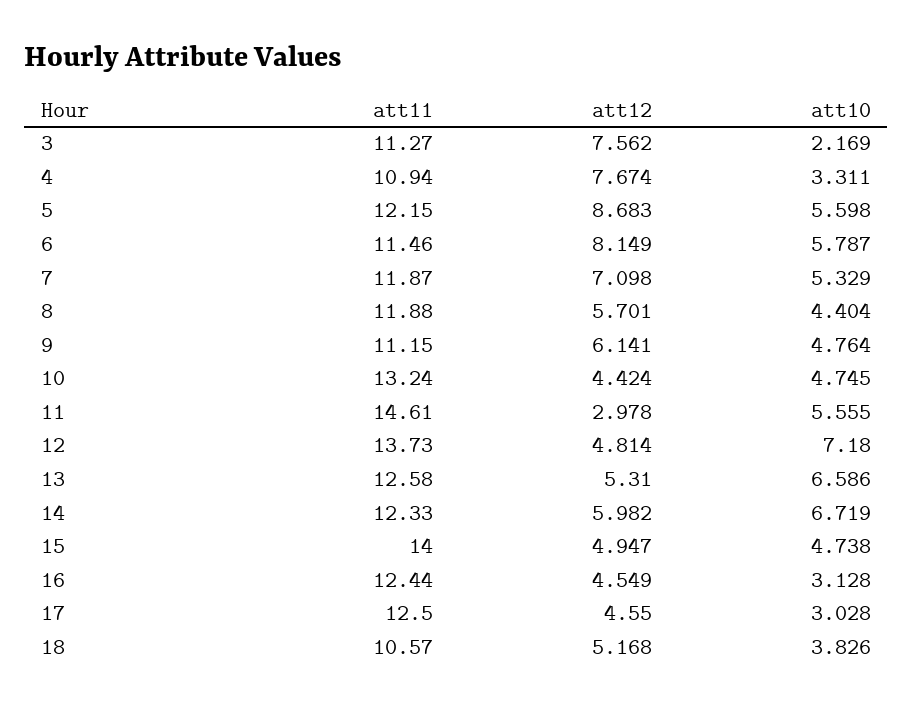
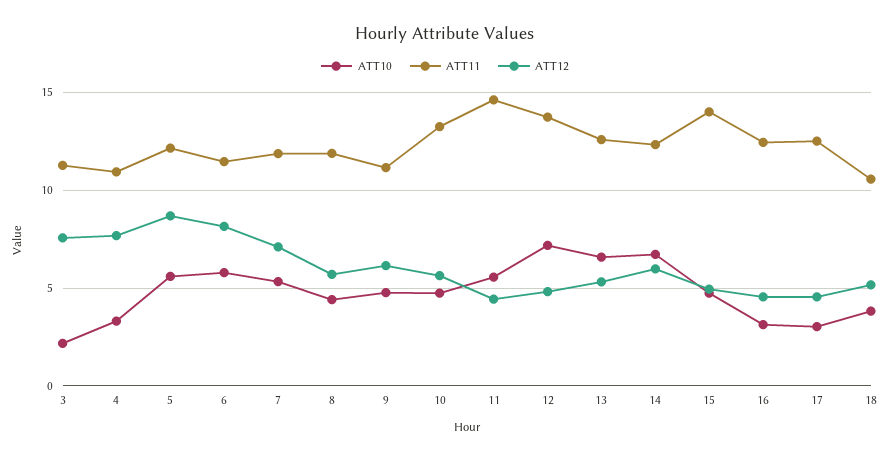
  {
    "att11": {
      "3": 11.27,
      "4": 10.94,
      "5": 12.15,
      "6": 11.46,
      "7": 11.87,
      "8": 11.88,
      "9": 11.15,
      "10": 13.24,
      "11": 14.61,
      "12": 13.73,
      "13": 12.58,
      "14": 12.33,
      "15": 14,
      "16": 12.44,
      "17": 12.5,
      "18": 10.57
    },
    "att12": {
      "3": 7.562,
      "4": 7.674,
      "5": 8.683,
      "6": 8.149,
      "7": 7.098,
      "8": 5.701,
      "9": 6.141,
-     "10": 4.424,
+     "10": 5.5,
-     "11": 2.978,
+     "11": 4.5,
      "12": 4.814,
      "13": 5.31,
      "14": 5.982,
      "15": 4.947,
      "16": 4.549,
      "17": 4.55,
      "18": 5.168
    },
    "att10": {
      "3": 2.169,
      "4": 3.311,
      "5": 5.598,
      "6": 5.787,
      "7": 5.329,
      "8": 4.404,
      "9": 4.764,
      "10": 4.745,
      "11": 5.555,
      "12": 7.18,
      "13": 6.586,
      "14": 6.719,
      "15": 4.738,
      "16": 3.128,
      "17": 3.028,
      "18": 3.826
    }
  }

